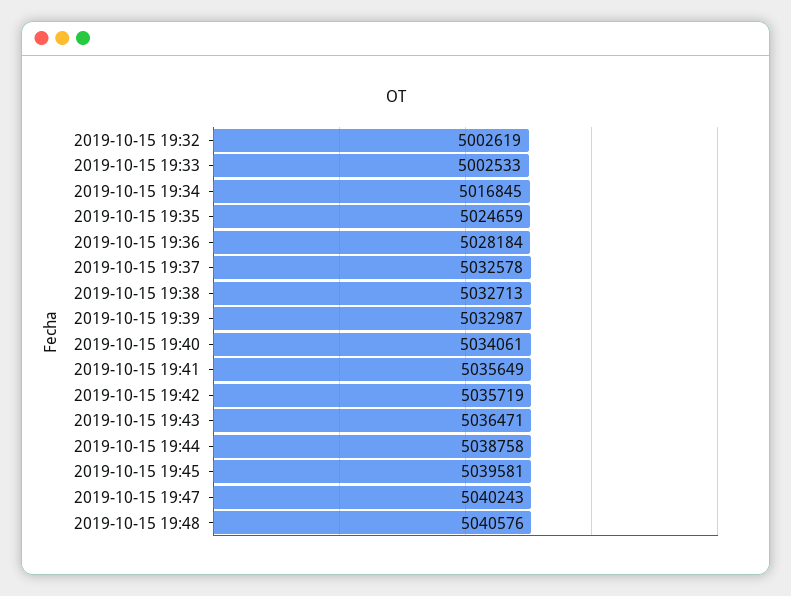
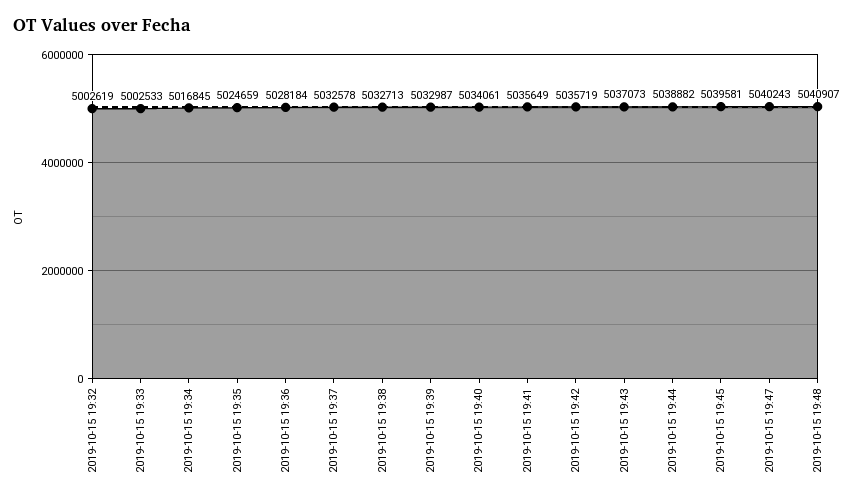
  {
    "2019-10-15 19:32": 5002619,
    "2019-10-15 19:33": 5002533,
    "2019-10-15 19:34": 5016845,
    "2019-10-15 19:35": 5024659,
    "2019-10-15 19:36": 5028184,
    "2019-10-15 19:37": 5032578,
    "2019-10-15 19:38": 5032713,
    "2019-10-15 19:39": 5032987,
    "2019-10-15 19:40": 5034061,
    "2019-10-15 19:41": 5035649,
    "2019-10-15 19:42": 5035719,
-   "2019-10-15 19:43": 5036471,
+   "2019-10-15 19:43": 5037073,
-   "2019-10-15 19:44": 5038758,
+   "2019-10-15 19:44": 5038882,
    "2019-10-15 19:45": 5039581,
    "2019-10-15 19:47": 5040243,
-   "2019-10-15 19:48": 5040576
+   "2019-10-15 19:48": 5040907
  }

